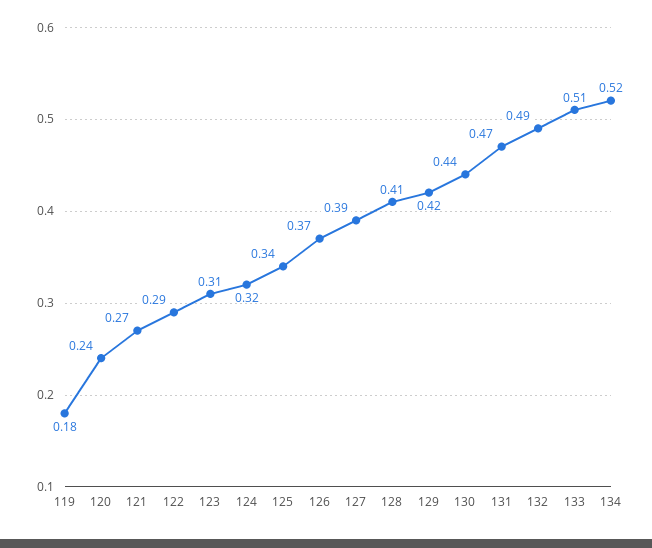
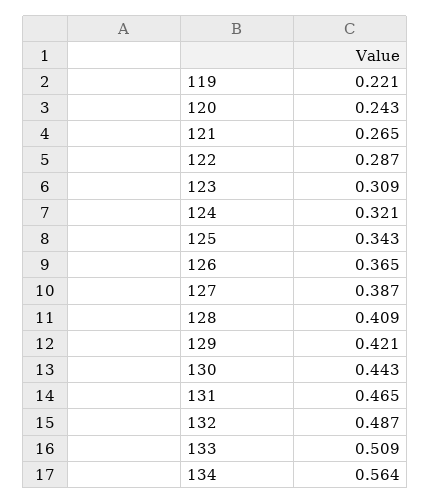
  {
-   "119": 0.18,
+   "119": 0.221,
    "120": 0.243,
    "121": 0.265,
    "122": 0.287,
    "123": 0.309,
    "124": 0.321,
    "125": 0.343,
    "126": 0.365,
    "127": 0.387,
    "128": 0.409,
    "129": 0.421,
    "130": 0.443,
    "131": 0.465,
    "132": 0.487,
    "133": 0.509,
-   "134": 0.52
+   "134": 0.564
  }

